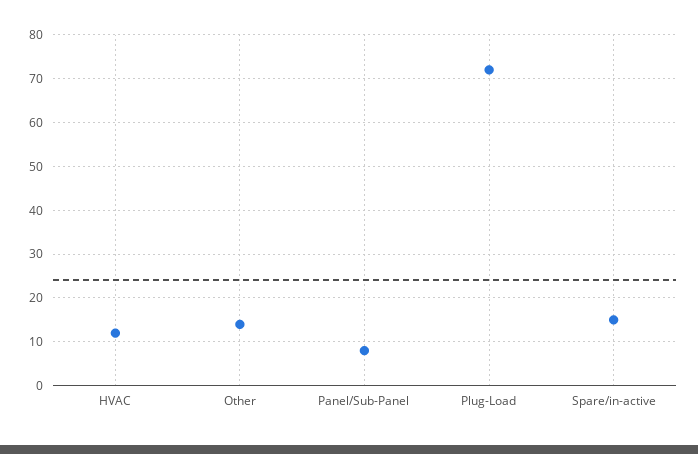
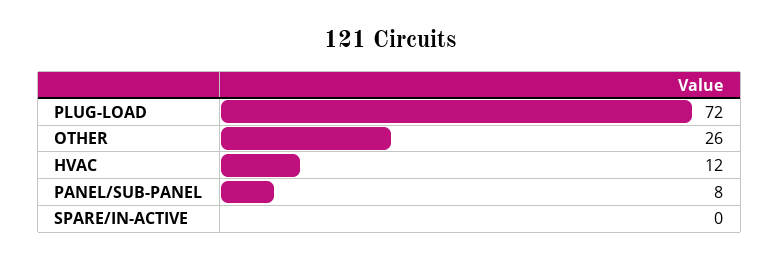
  {
    "HVAC": 12,
-   "Other": 15,
+   "Other": 26,
    "Panel/Sub-Panel": 8,
    "Plug-Load": 72,
-   "Spare/in-active": 15
+   "Spare/in-active": 0
  }

